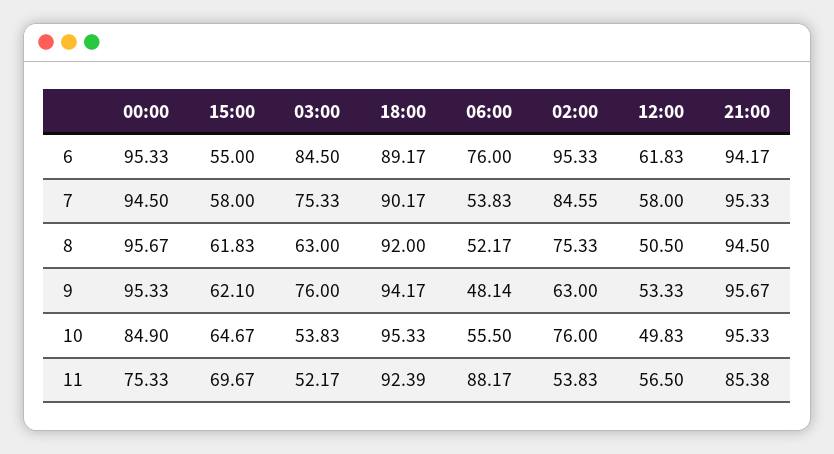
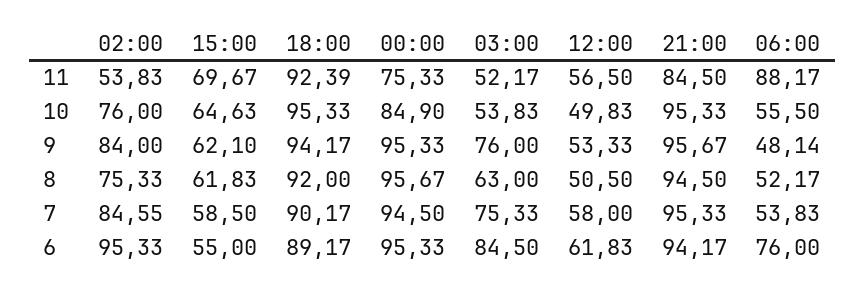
  {
    "00:00": {
      "6": 95.33,
      "7": 94.5,
      "8": 95.67,
      "9": 95.33,
      "10": 84.9,
      "11": 75.33
    },
    "15:00": {
      "6": 55,
-     "7": 58,
+     "7": 58.5,
      "8": 61.83,
      "9": 62.1,
-     "10": 64.67,
+     "10": 64.63,
      "11": 69.67
    },
    "03:00": {
      "6": 84.5,
      "7": 75.33,
      "8": 63,
      "9": 76,
      "10": 53.83,
      "11": 52.17
    },
    "18:00": {
      "6": 89.17,
      "7": 90.17,
      "8": 92,
      "9": 94.17,
      "10": 95.33,
      "11": 92.39
    },
    "06:00": {
      "6": 76,
      "7": 53.83,
      "8": 52.17,
      "9": 48.14,
      "10": 55.5,
      "11": 88.17
    },
    "02:00": {
      "6": 95.33,
      "7": 84.55,
      "8": 75.33,
-     "9": 63,
+     "9": 84,
      "10": 76,
      "11": 53.83
    },
    "12:00": {
      "6": 61.83,
      "7": 58,
      "8": 50.5,
      "9": 53.33,
      "10": 49.83,
      "11": 56.5
    },
    "21:00": {
      "6": 94.17,
      "7": 95.33,
      "8": 94.5,
      "9": 95.67,
      "10": 95.33,
-     "11": 85.38
+     "11": 84.5
    }
  }

